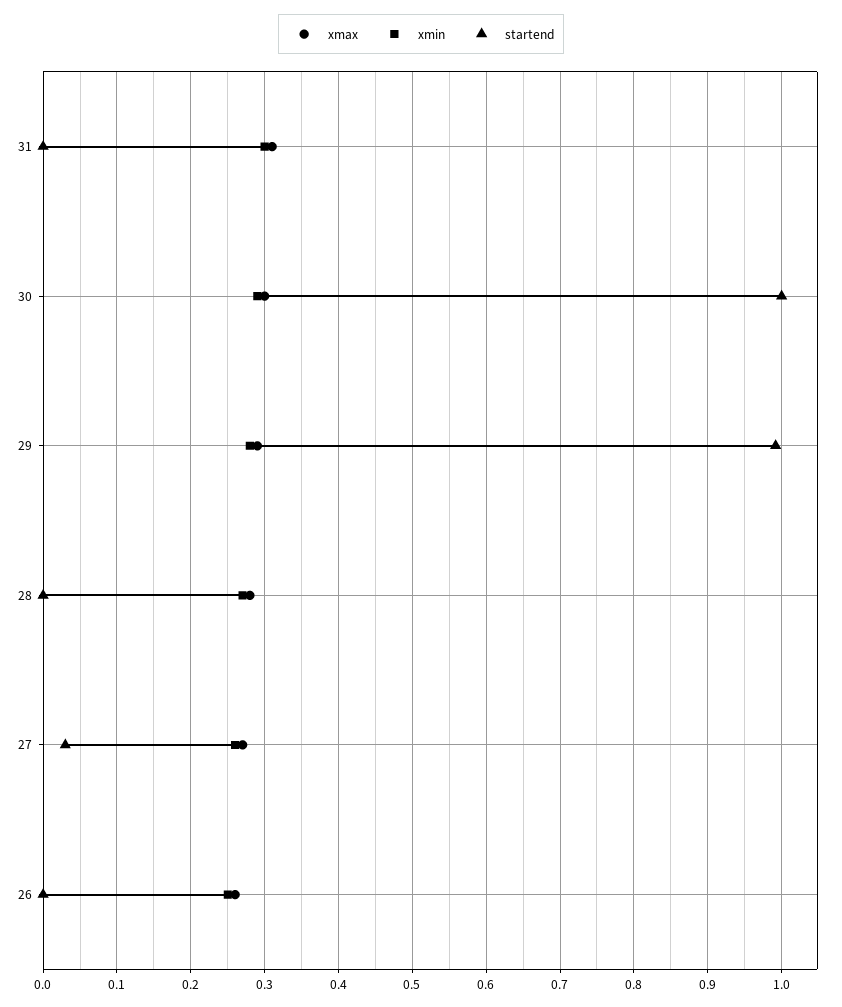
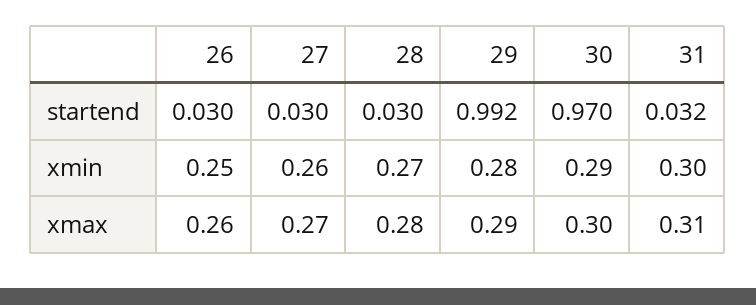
  {
    "xmax": {
      "31": 0.31,
      "30": 0.3,
      "29": 0.29,
      "28": 0.28,
      "27": 0.27,
      "26": 0.26
    },
    "xmin": {
      "31": 0.3,
      "30": 0.29,
      "29": 0.28,
      "28": 0.27,
      "27": 0.26,
      "26": 0.25
    },
    "startend": {
-     "31": 0,
+     "31": 0.032,
-     "30": 1,
+     "30": 0.97,
      "29": 0.992,
-     "28": 0,
+     "28": 0.03,
      "27": 0.03,
-     "26": 0
+     "26": 0.03
    }
  }

